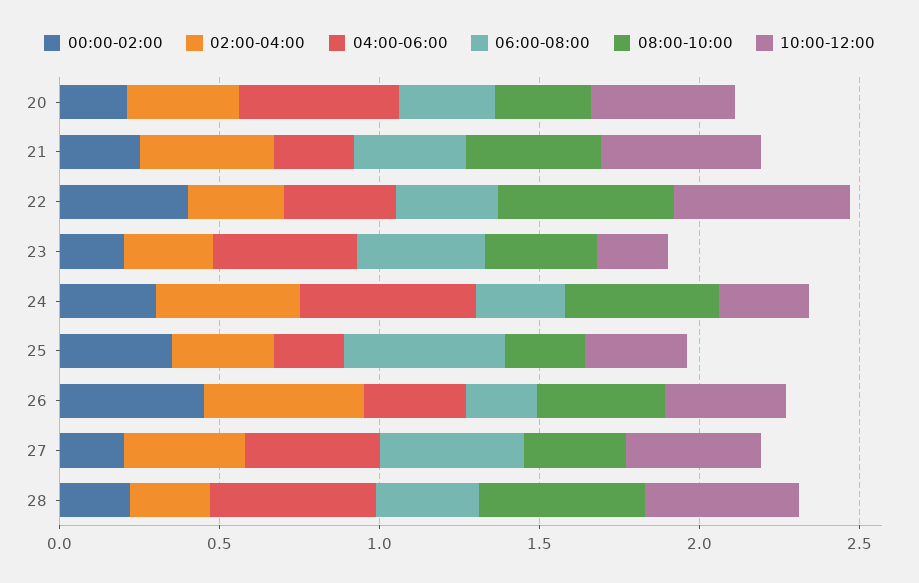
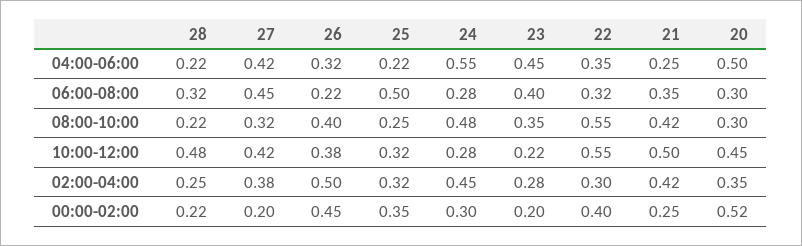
  {
    "00:00-02:00": {
-     "20": 0.2,
+     "20": 0.52,
      "21": 0.25,
      "22": 0.4,
      "23": 0.2,
      "24": 0.3,
      "25": 0.35,
      "26": 0.45,
      "27": 0.2,
      "28": 0.22
    },
    "02:00-04:00": {
      "20": 0.35,
      "21": 0.42,
      "22": 0.3,
      "23": 0.28,
      "24": 0.45,
      "25": 0.32,
      "26": 0.5,
      "27": 0.38,
      "28": 0.25
    },
    "04:00-06:00": {
      "20": 0.5,
      "21": 0.25,
      "22": 0.35,
      "23": 0.45,
      "24": 0.55,
      "25": 0.22,
      "26": 0.32,
      "27": 0.42,
-     "28": 0.5
+     "28": 0.22
    },
    "06:00-08:00": {
      "20": 0.3,
      "21": 0.35,
      "22": 0.32,
      "23": 0.4,
      "24": 0.28,
      "25": 0.5,
      "26": 0.22,
      "27": 0.45,
      "28": 0.32
    },
    "08:00-10:00": {
      "20": 0.3,
      "21": 0.42,
      "22": 0.55,
      "23": 0.35,
      "24": 0.48,
      "25": 0.25,
      "26": 0.4,
      "27": 0.32,
-     "28": 0.5
+     "28": 0.22
    },
    "10:00-12:00": {
      "20": 0.45,
      "21": 0.5,
      "22": 0.55,
      "23": 0.22,
      "24": 0.28,
      "25": 0.32,
      "26": 0.38,
      "27": 0.42,
      "28": 0.48
    }
  }

